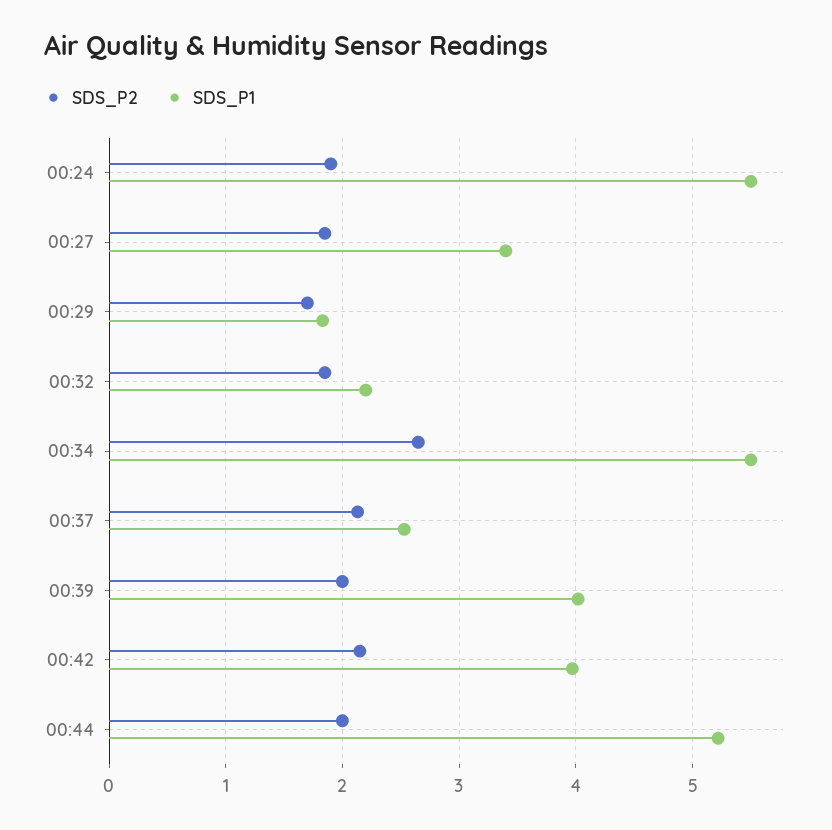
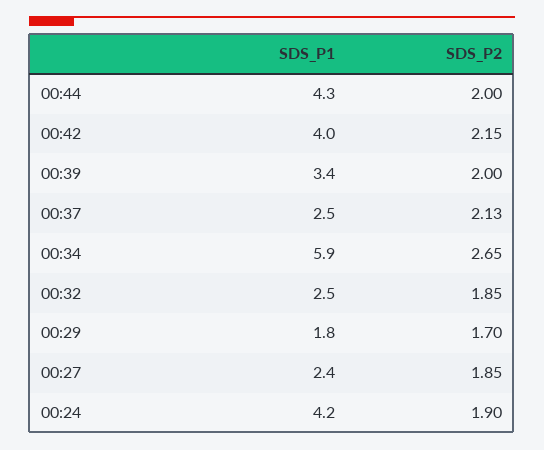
  {
    "SDS_P2": {
      "00:24": 1.9,
      "00:27": 1.85,
      "00:29": 1.7,
      "00:32": 1.85,
      "00:34": 2.65,
      "00:37": 2.13,
      "00:39": 2,
      "00:42": 2.15,
      "00:44": 2
    },
    "SDS_P1": {
-     "00:24": 5.5,
+     "00:24": 4.2,
-     "00:27": 3.4,
+     "00:27": 2.4,
      "00:29": 1.8,
-     "00:32": 2.2,
+     "00:32": 2.5,
-     "00:34": 5.5,
+     "00:34": 5.9,
      "00:37": 2.5,
-     "00:39": 4,
+     "00:39": 3.4,
      "00:42": 4,
-     "00:44": 5.2
+     "00:44": 4.3
    }
  }

